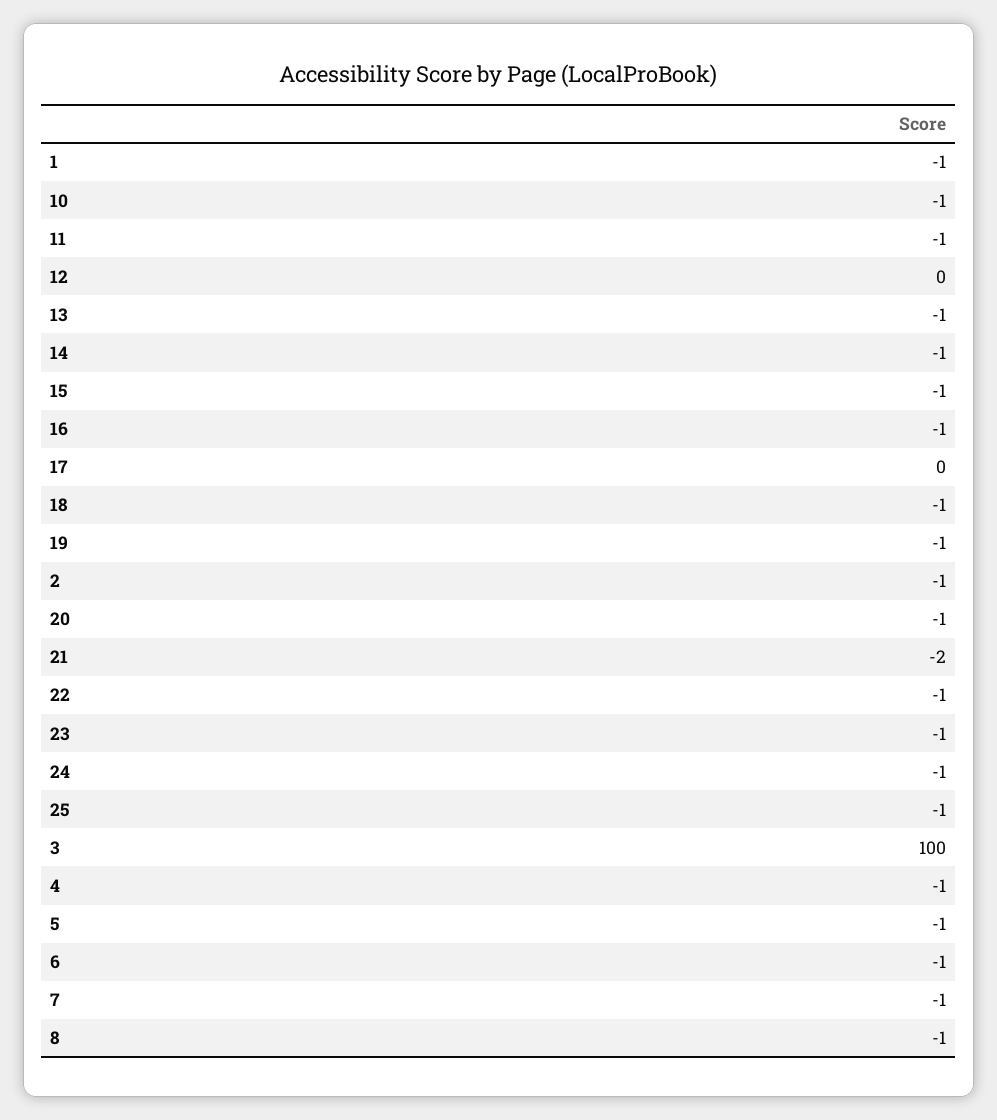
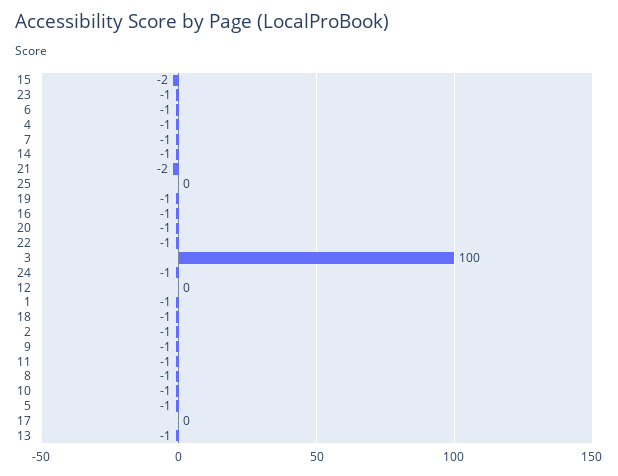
  {
    "1": -1,
    "10": -1,
    "11": -1,
    "12": 0,
    "13": -1,
    "14": -1,
-   "15": -1,
+   "15": -2,
    "16": -1,
    "17": 0,
    "18": -1,
    "19": -1,
    "2": -1,
    "20": -1,
    "21": -2,
    "22": -1,
    "23": -1,
    "24": -1,
-   "25": -1,
+   "25": 0,
    "3": 100,
    "4": -1,
    "5": -1,
    "6": -1,
    "7": -1,
-   "8": -1
+   "8": -1,
+   "9": -1
  }

